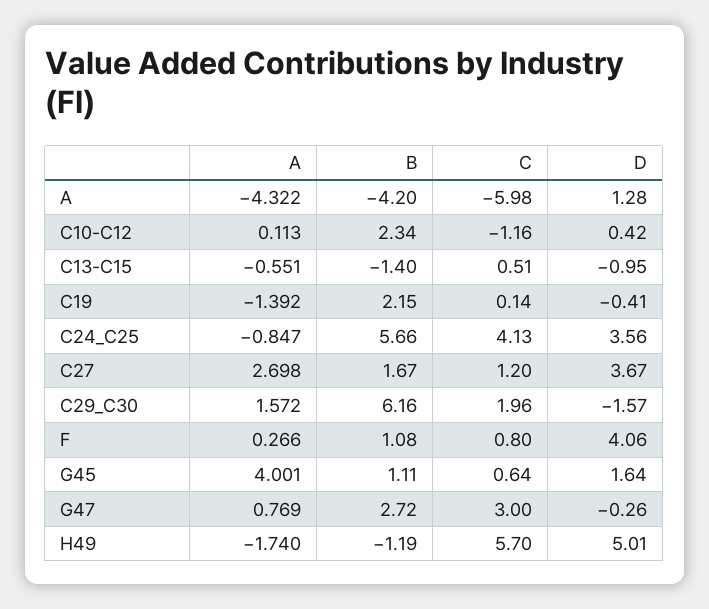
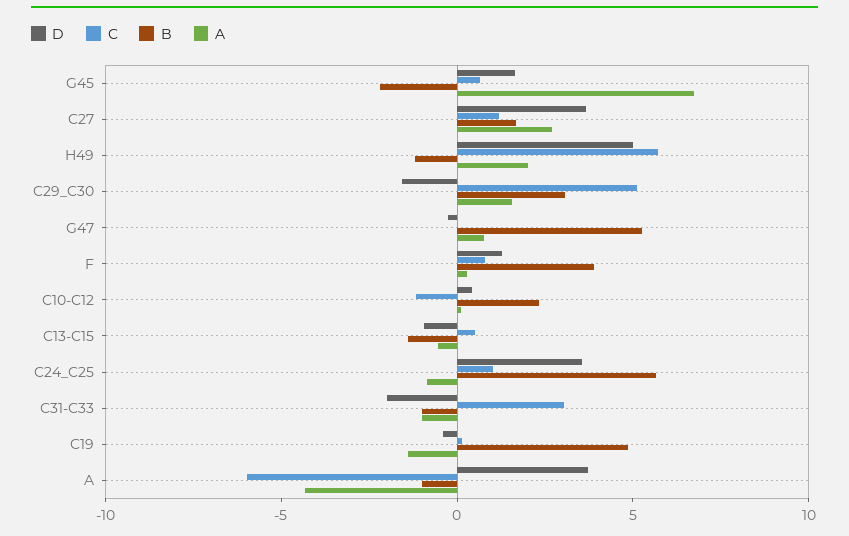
  {
    "A": {
      "A": -4.322,
      "C10-C12": 0.113,
      "C13-C15": -0.551,
      "C19": -1.392,
      "C24_C25": -0.847,
      "C27": 2.698,
      "C29_C30": 1.572,
      "F": 0.266,
-     "G45": 4.001,
+     "G45": 7,
      "G47": 0.769,
-     "H49": -1.74
+     "H49": 2,
+     "C31-C33": -1
    },
    "B": {
-     "A": -4.2,
+     "A": -1,
      "C10-C12": 2.34,
      "C13-C15": -1.4,
-     "C19": 2.15,
+     "C19": 5,
      "C24_C25": 5.66,
      "C27": 1.67,
-     "C29_C30": 6.16,
+     "C29_C30": 3,
-     "F": 1.08,
+     "F": 4,
-     "G45": 1.11,
+     "G45": -2,
-     "G47": 2.72,
+     "G47": 5,
-     "H49": -1.19
+     "H49": -1.19,
+     "C31-C33": -1
    },
    "C": {
      "A": -5.98,
      "C10-C12": -1.16,
      "C13-C15": 0.51,
      "C19": 0.14,
-     "C24_C25": 4.13,
+     "C24_C25": 1,
      "C27": 1.2,
-     "C29_C30": 1.96,
+     "C29_C30": 5,
      "F": 0.8,
      "G45": 0.64,
-     "G47": 3,
+     "G47": 0,
-     "H49": 5.7
+     "H49": 5.7,
+     "C31-C33": 3
    },
    "D": {
-     "A": 1.28,
+     "A": 4,
      "C10-C12": 0.42,
      "C13-C15": -0.95,
      "C19": -0.41,
      "C24_C25": 3.56,
      "C27": 3.67,
      "C29_C30": -1.57,
-     "F": 4.06,
+     "F": 1,
      "G45": 1.64,
      "G47": -0.26,
-     "H49": 5.01
+     "H49": 5.01,
+     "C31-C33": -2
    }
  }

